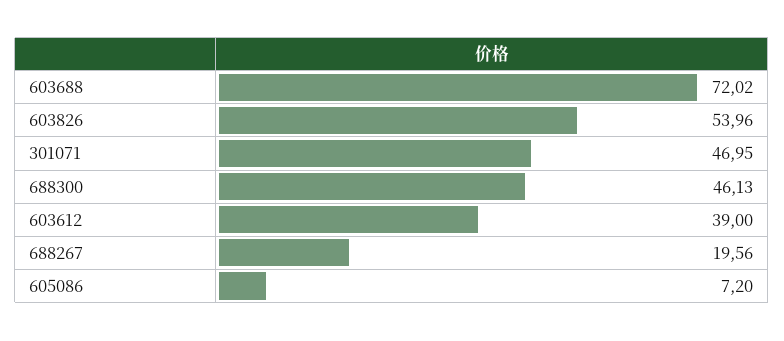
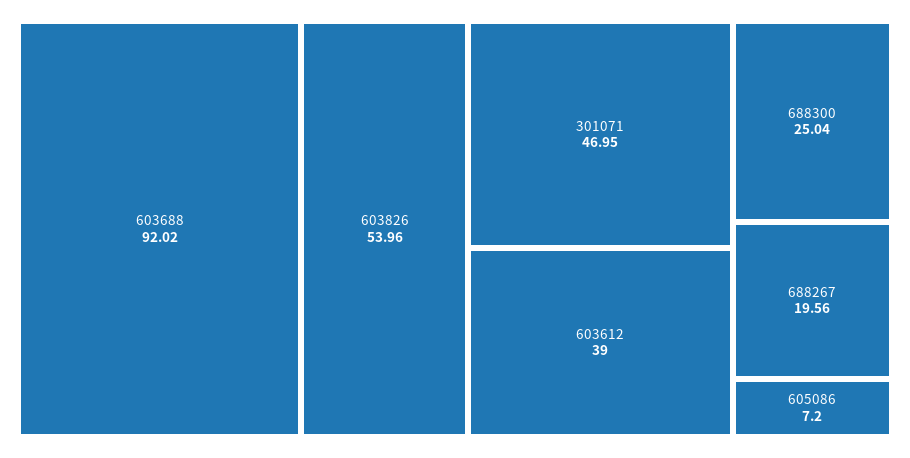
  {
-   "603688": 72.02,
+   "603688": 92.02,
    "603826": 53.96,
    "301071": 46.95,
-   "688300": 46.13,
+   "688300": 25.04,
    "603612": 39,
    "688267": 19.56,
    "605086": 7.2
  }

